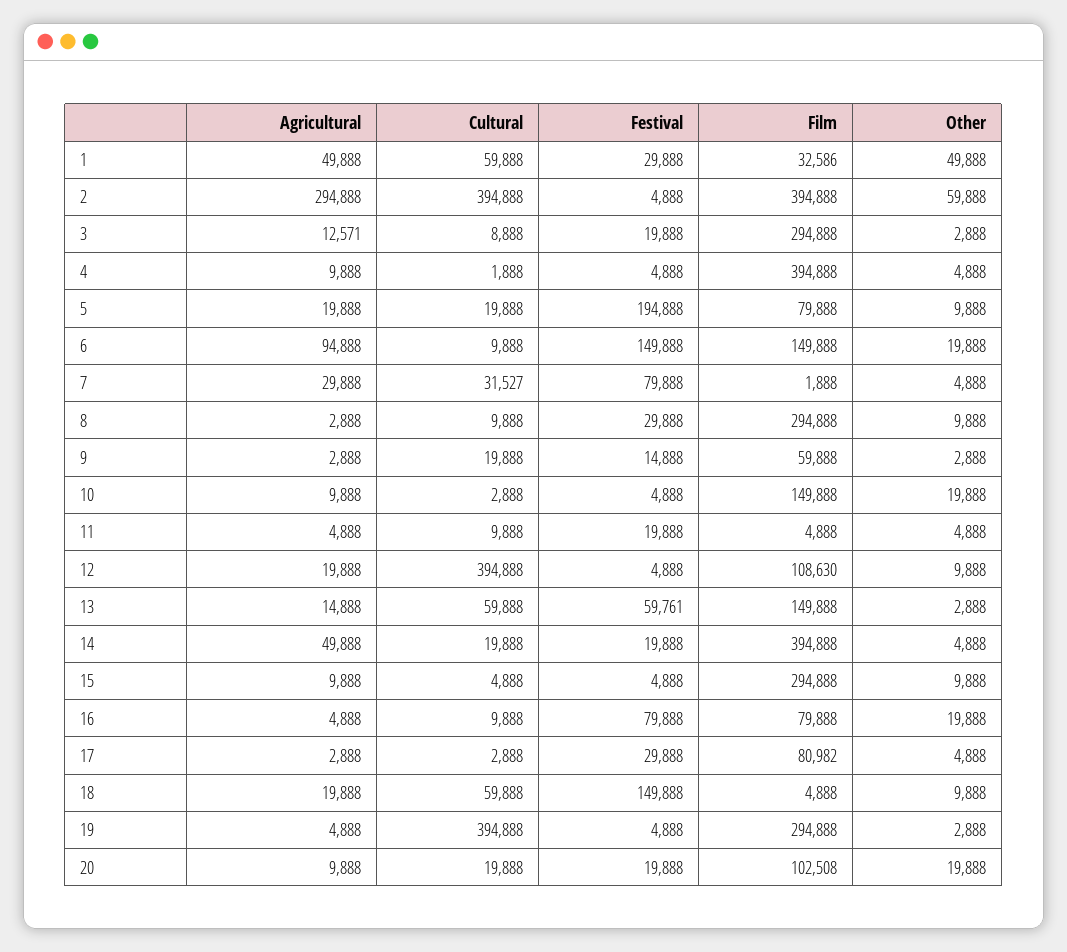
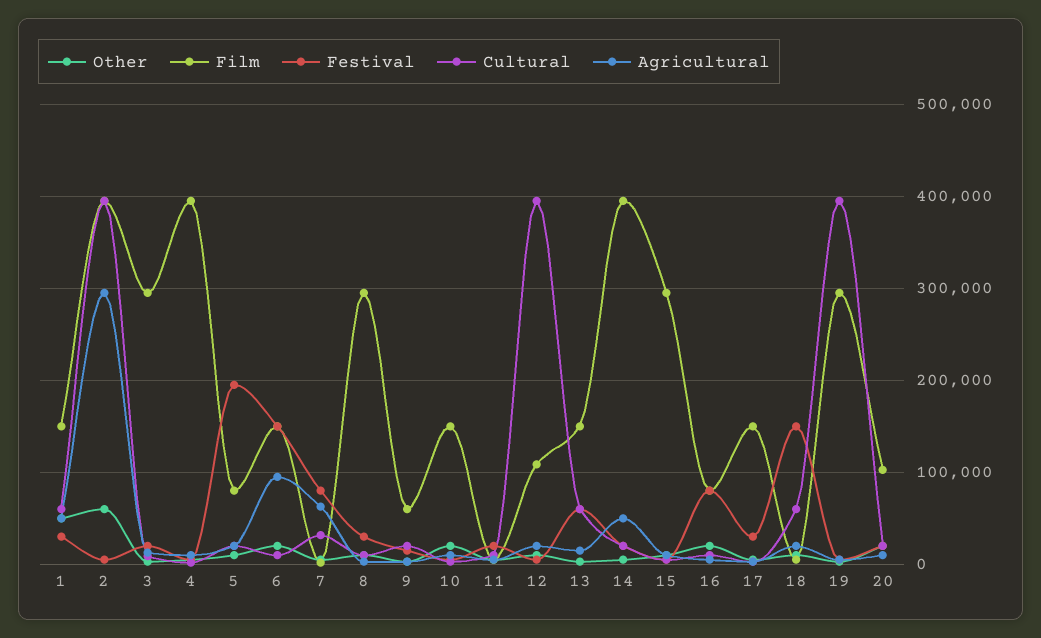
  {
    "Agricultural": {
      "1": 49888,
      "2": 294888,
      "3": 12571,
      "4": 9888,
      "5": 19888,
      "6": 94888,
-     "7": 29888,
+     "7": 60000,
      "8": 2888,
      "9": 2888,
      "10": 9888,
      "11": 4888,
      "12": 19888,
      "13": 14888,
      "14": 49888,
      "15": 9888,
      "16": 4888,
      "17": 2888,
      "18": 19888,
      "19": 4888,
      "20": 9888
    },
    "Cultural": {
      "1": 59888,
      "2": 394888,
      "3": 8888,
      "4": 1888,
      "5": 19888,
      "6": 9888,
      "7": 31527,
      "8": 9888,
      "9": 19888,
      "10": 2888,
      "11": 9888,
      "12": 394888,
      "13": 59888,
      "14": 19888,
      "15": 4888,
      "16": 9888,
      "17": 2888,
      "18": 59888,
      "19": 394888,
      "20": 19888
    },
    "Festival": {
      "1": 29888,
      "2": 4888,
      "3": 19888,
      "4": 4888,
      "5": 194888,
      "6": 149888,
      "7": 79888,
      "8": 29888,
      "9": 14888,
      "10": 4888,
      "11": 19888,
      "12": 4888,
      "13": 59761,
      "14": 19888,
      "15": 4888,
      "16": 79888,
      "17": 29888,
      "18": 149888,
      "19": 4888,
      "20": 19888
    },
    "Film": {
-     "1": 32586,
+     "1": 150000,
      "2": 394888,
      "3": 294888,
      "4": 394888,
      "5": 79888,
      "6": 149888,
      "7": 1888,
      "8": 294888,
      "9": 59888,
      "10": 149888,
      "11": 4888,
      "12": 108630,
      "13": 149888,
      "14": 394888,
      "15": 294888,
      "16": 79888,
-     "17": 80982,
+     "17": 150000,
      "18": 4888,
      "19": 294888,
      "20": 102508
    },
    "Other": {
      "1": 49888,
      "2": 59888,
      "3": 2888,
      "4": 4888,
      "5": 9888,
      "6": 19888,
      "7": 4888,
      "8": 9888,
      "9": 2888,
      "10": 19888,
      "11": 4888,
      "12": 9888,
      "13": 2888,
      "14": 4888,
      "15": 9888,
      "16": 19888,
      "17": 4888,
      "18": 9888,
      "19": 2888,
      "20": 19888
    }
  }

